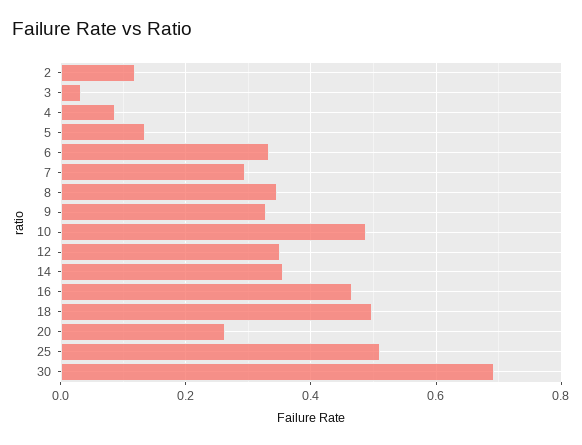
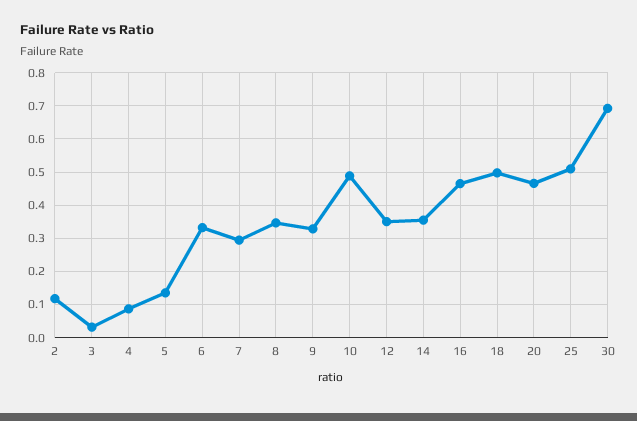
  {
    "2": 0.12,
    "3": 0.04,
    "4": 0.08,
    "5": 0.14,
    "6": 0.34,
    "7": 0.3,
    "8": 0.34,
    "9": 0.32,
    "10": 0.48,
    "12": 0.34,
    "14": 0.36,
    "16": 0.46,
    "18": 0.5,
-   "20": 0.26,
+   "20": 0.46,
    "25": 0.5,
    "30": 0.7
  }

